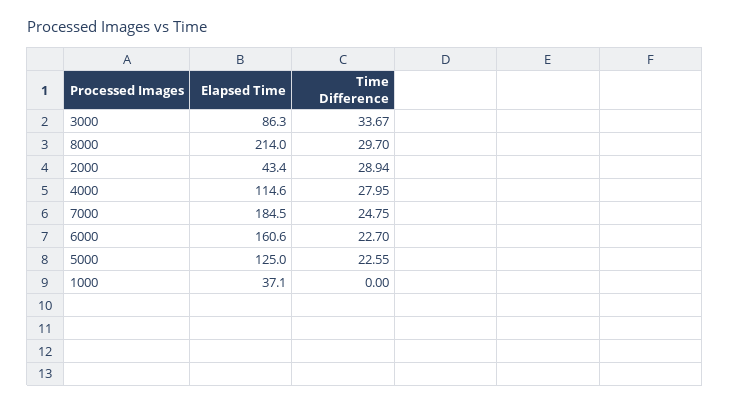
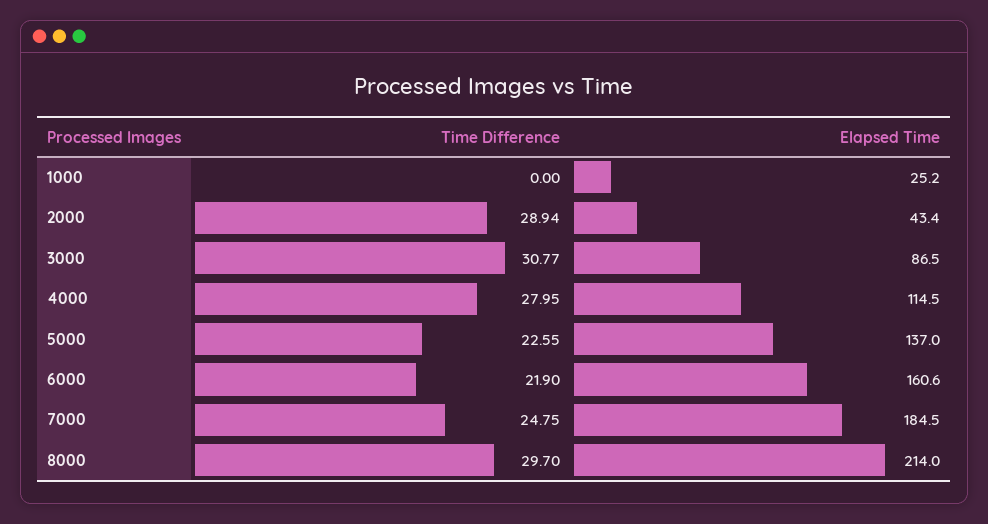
  {
    "Elapsed Time": {
-     "3000": 86.3,
+     "3000": 86.5,
      "8000": 214,
      "2000": 43.4,
-     "4000": 114.6,
+     "4000": 114.5,
      "7000": 184.5,
      "6000": 160.6,
-     "5000": 125,
+     "5000": 137,
-     "1000": 37.1
+     "1000": 25.2
    },
    "Time Difference": {
-     "3000": 33.67,
+     "3000": 30.77,
      "8000": 29.7,
      "2000": 28.94,
      "4000": 27.95,
      "7000": 24.75,
-     "6000": 22.7,
+     "6000": 21.9,
      "5000": 22.55,
      "1000": 0
    }
  }

